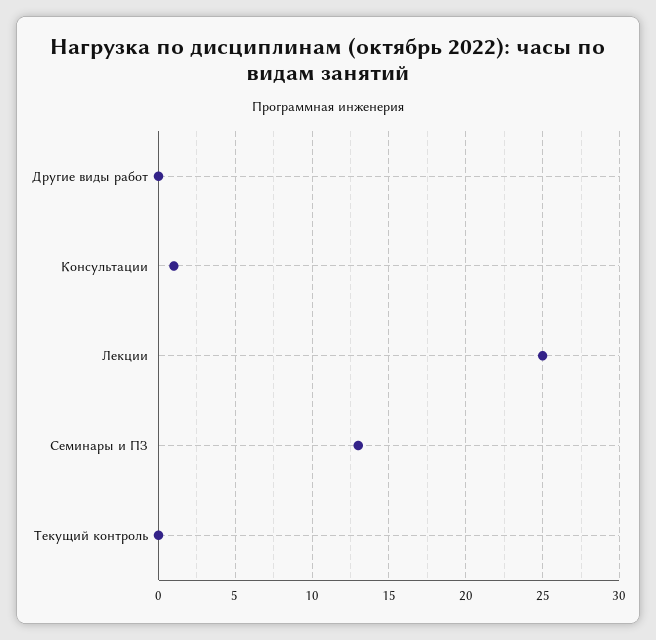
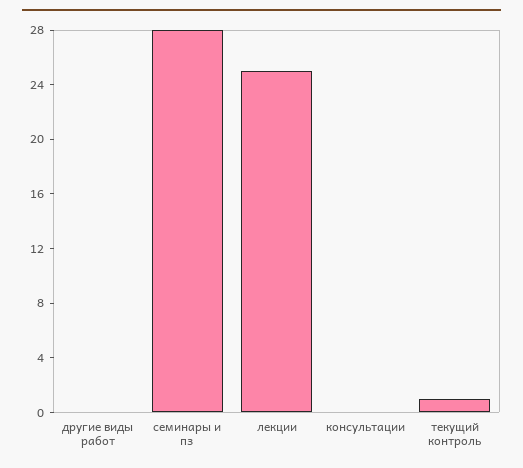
  {
    "Другие виды работ": 0,
-   "Консультации": 1,
+   "Консультации": 0,
    "Лекции": 25,
-   "Семинары и ПЗ": 13,
+   "Семинары и ПЗ": 28,
-   "Текущий контроль": 0
+   "Текущий контроль": 1
  }

